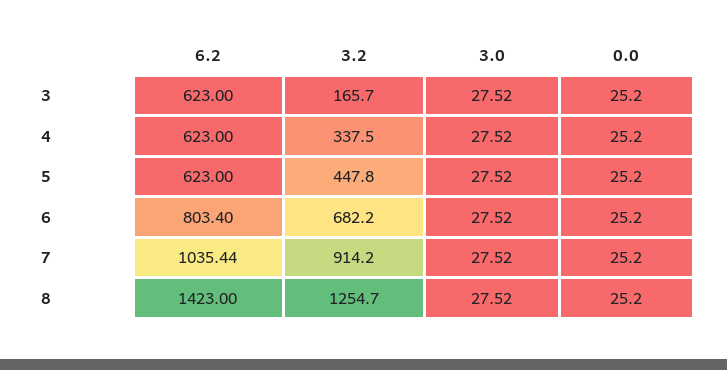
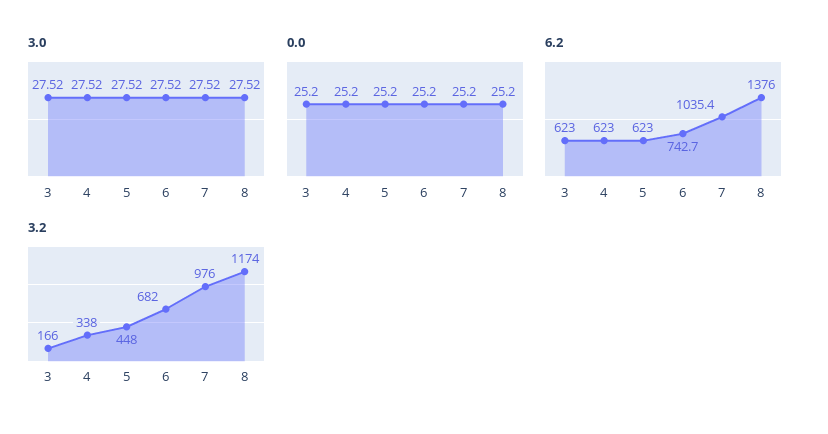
  {
    "6.2": {
      "3": 623,
      "4": 623,
      "5": 623,
-     "6": 803.4,
+     "6": 742.7,
      "7": 1035.44,
-     "8": 1423
+     "8": 1376
    },
    "3.2": {
      "3": 165.7,
      "4": 337.5,
      "5": 447.8,
      "6": 682.2,
-     "7": 914.2,
+     "7": 976,
-     "8": 1254.7
+     "8": 1174
    },
    "3.0": {
      "3": 27.52,
      "4": 27.52,
      "5": 27.52,
      "6": 27.52,
      "7": 27.52,
      "8": 27.52
    },
    "0.0": {
      "3": 25.2,
      "4": 25.2,
      "5": 25.2,
      "6": 25.2,
      "7": 25.2,
      "8": 25.2
    }
  }

